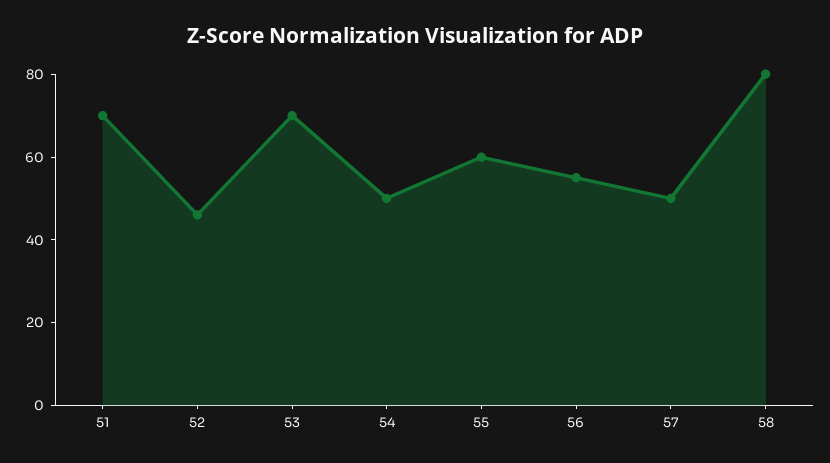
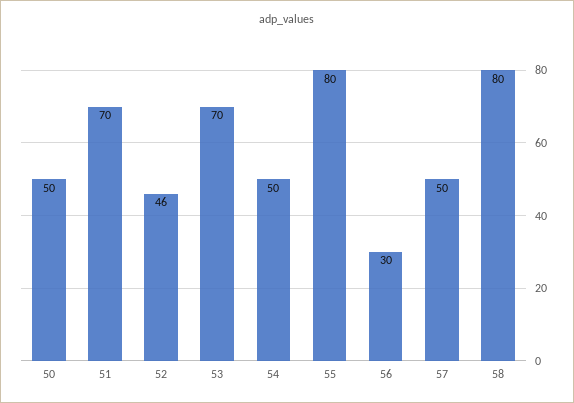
  {
    "51": 70,
    "52": 46,
    "53": 70,
    "54": 50,
-   "55": 60,
+   "55": 80,
-   "56": 55,
+   "56": 30,
    "57": 50,
-   "58": 80
+   "58": 80,
+   "50": 50
  }

